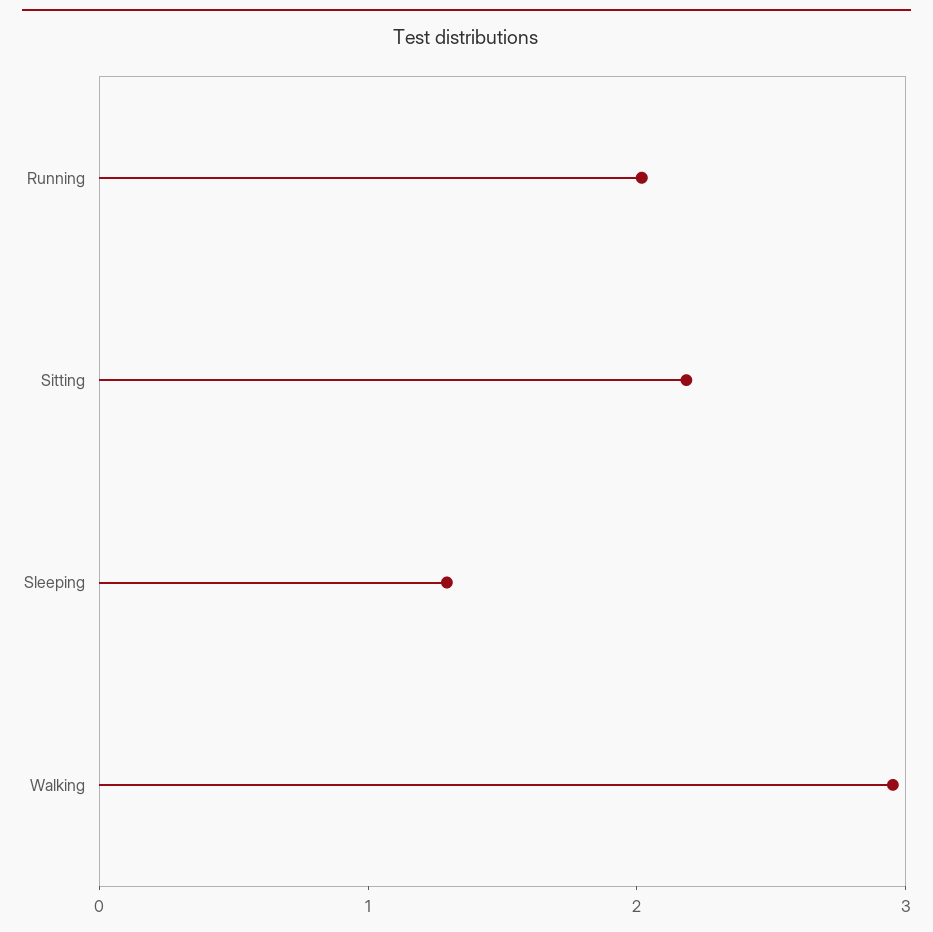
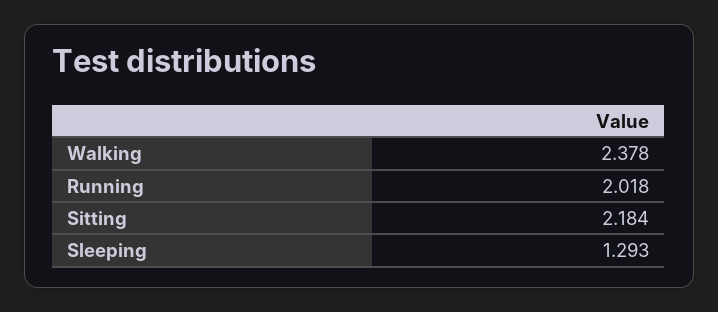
  {
    "Running": 2.018,
    "Sitting": 2.184,
    "Sleeping": 1.293,
-   "Walking": 3
+   "Walking": 2.378
  }

